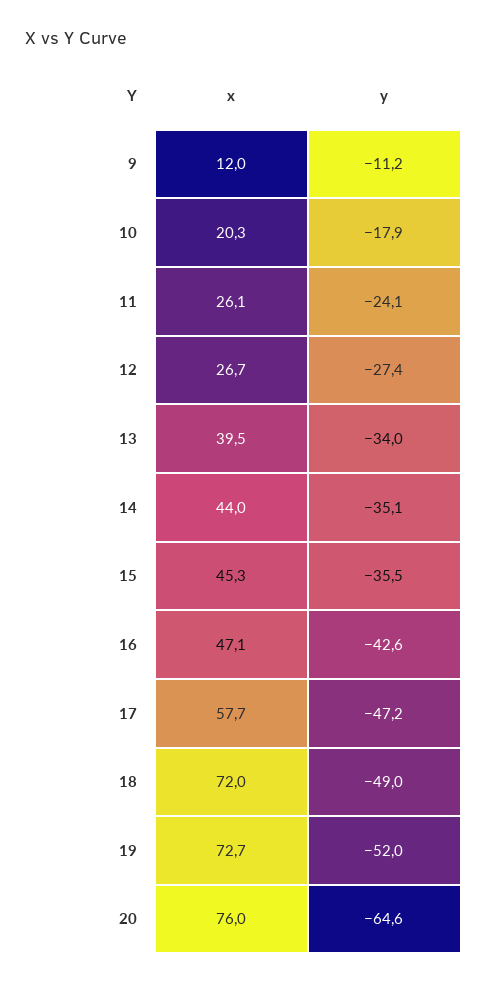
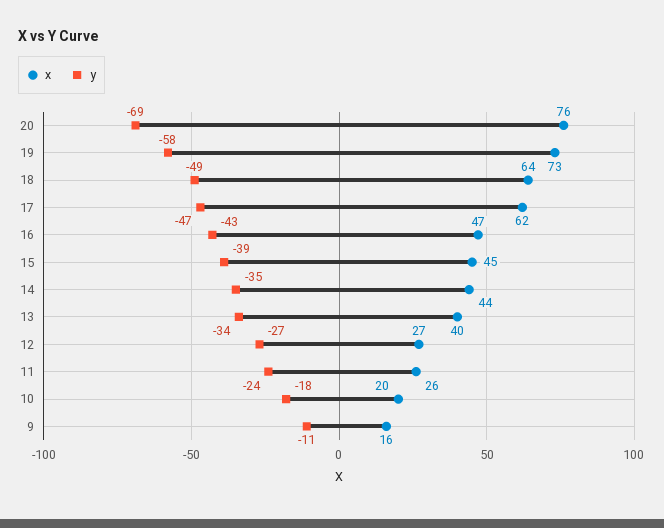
  {
    "x": {
-     "9": 12,
+     "9": 16,
      "10": 20.3,
      "11": 26.1,
      "12": 26.7,
      "13": 39.5,
      "14": 44,
      "15": 45.3,
      "16": 47.1,
-     "17": 57.7,
+     "17": 62,
-     "18": 72,
+     "18": 64,
      "19": 72.7,
      "20": 76
    },
    "y": {
      "9": -11.2,
      "10": -17.9,
      "11": -24.1,
      "12": -27.4,
      "13": -34,
      "14": -35.1,
-     "15": -35.5,
+     "15": -39,
      "16": -42.6,
      "17": -47.2,
      "18": -49,
-     "19": -52,
+     "19": -58,
-     "20": -64.6
+     "20": -69
    }
  }

